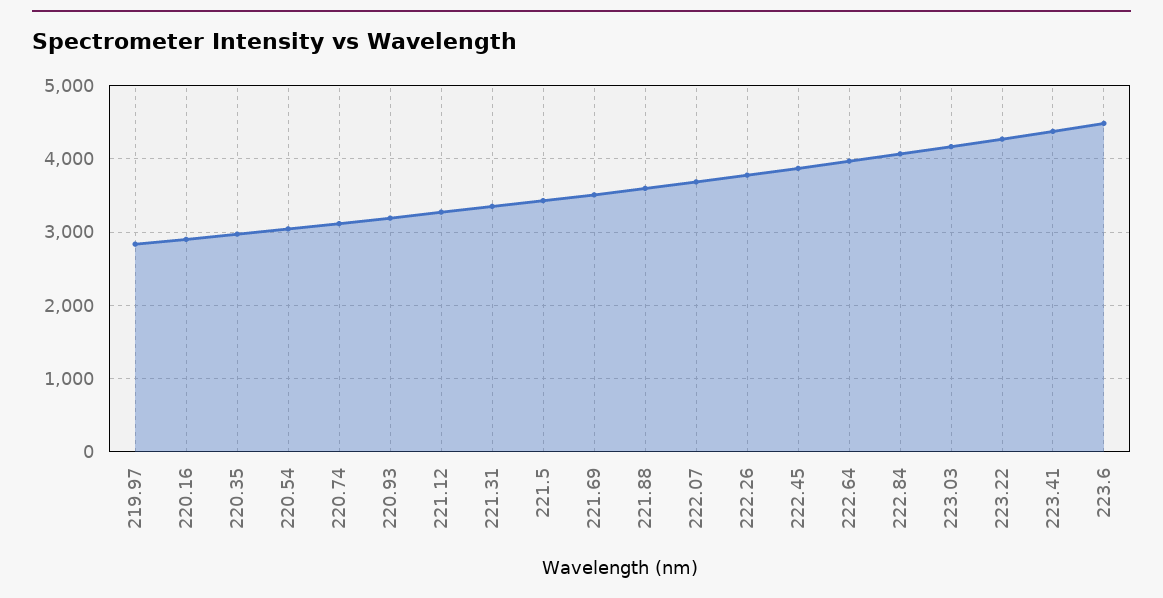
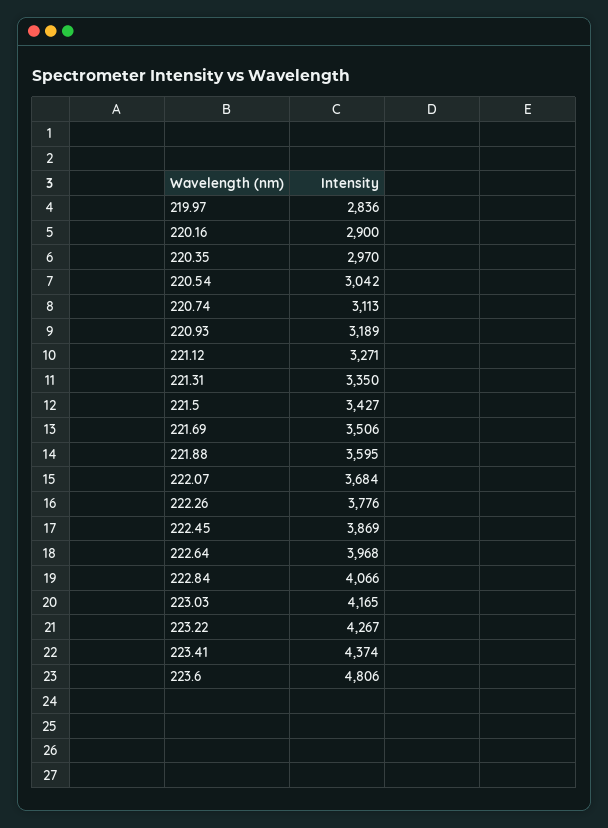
  {
    "219.97": 2836,
    "220.16": 2900,
    "220.35": 2970,
    "220.54": 3042,
    "220.74": 3113,
    "220.93": 3189,
    "221.12": 3271,
    "221.31": 3350,
    "221.5": 3427,
    "221.69": 3506,
    "221.88": 3595,
    "222.07": 3684,
    "222.26": 3776,
    "222.45": 3869,
    "222.64": 3968,
    "222.84": 4066,
    "223.03": 4165,
    "223.22": 4267,
    "223.41": 4374,
-   "223.6": 4500
+   "223.6": 4806
  }

